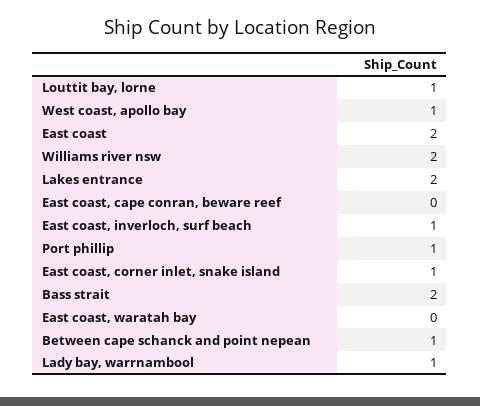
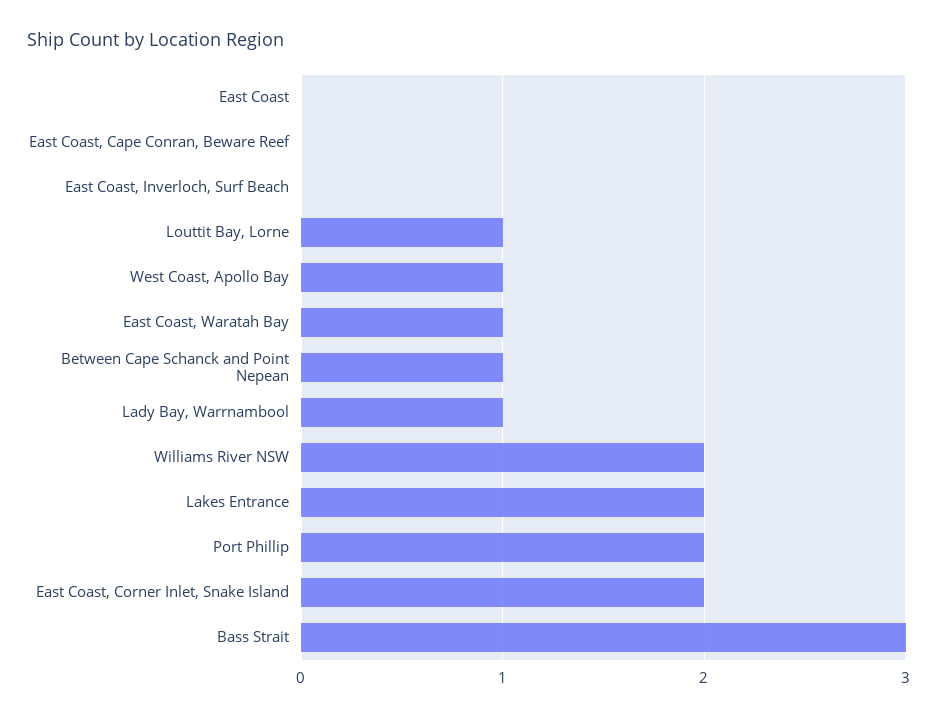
  {
    "Louttit bay, lorne": 1,
    "West coast, apollo bay": 1,
-   "East coast": 2,
+   "East coast": 0,
    "Williams river nsw": 2,
    "Lakes entrance": 2,
    "East coast, cape conran, beware reef": 0,
-   "East coast, inverloch, surf beach": 1,
+   "East coast, inverloch, surf beach": 0,
-   "Port phillip": 1,
+   "Port phillip": 2,
-   "East coast, corner inlet, snake island": 1,
+   "East coast, corner inlet, snake island": 2,
-   "Bass strait": 2,
+   "Bass strait": 3,
-   "East coast, waratah bay": 0,
+   "East coast, waratah bay": 1,
    "Between cape schanck and point nepean": 1,
    "Lady bay, warrnambool": 1
  }

